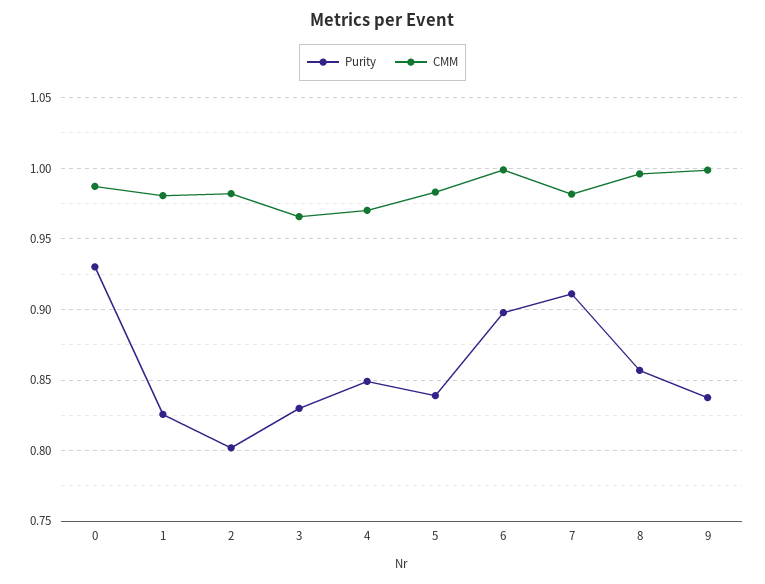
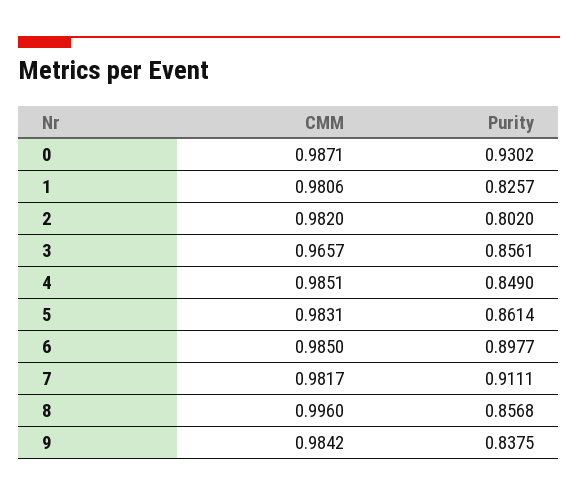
  {
    "Purity": {
      "0": 0.9302,
      "1": 0.8257,
      "2": 0.802,
-     "3": 0.83,
+     "3": 0.8561,
      "4": 0.849,
-     "5": 0.84,
+     "5": 0.8614,
      "6": 0.8977,
      "7": 0.9111,
      "8": 0.8568,
      "9": 0.8375
    },
    "CMM": {
      "0": 0.9871,
      "1": 0.9806,
      "2": 0.982,
      "3": 0.9657,
-     "4": 0.97,
+     "4": 0.9851,
      "5": 0.9831,
-     "6": 1,
+     "6": 0.985,
      "7": 0.9817,
      "8": 0.996,
-     "9": 1
+     "9": 0.9842
    }
  }

